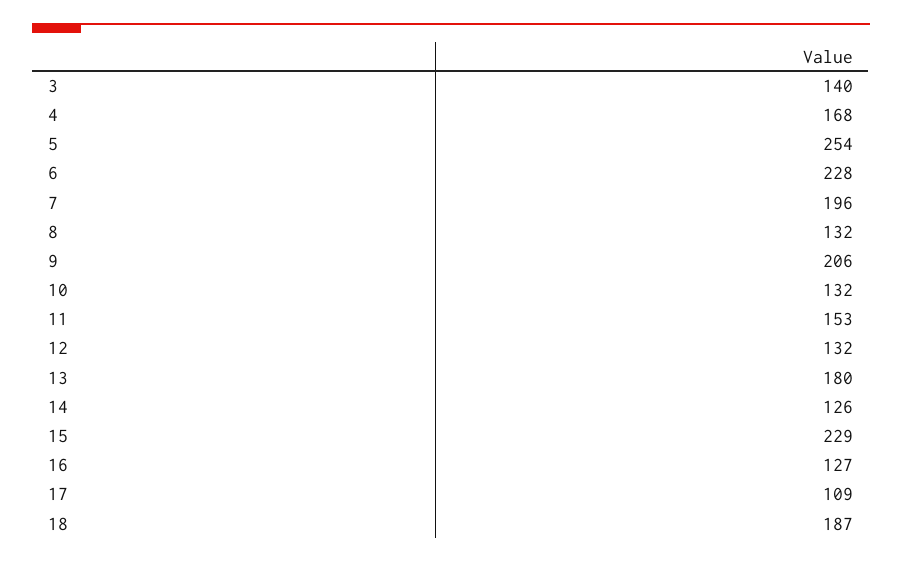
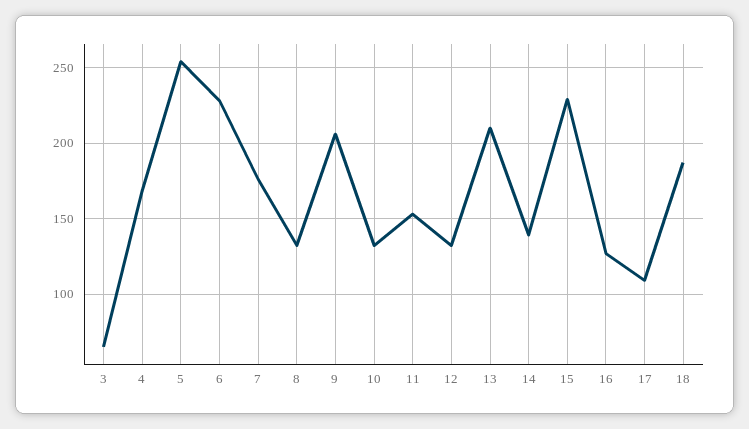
  {
-   "3": 140,
+   "3": 65,
    "4": 168,
    "5": 254,
    "6": 228,
-   "7": 196,
+   "7": 175,
    "8": 132,
    "9": 206,
    "10": 132,
    "11": 153,
    "12": 132,
-   "13": 180,
+   "13": 210,
-   "14": 126,
+   "14": 140,
    "15": 229,
    "16": 127,
    "17": 109,
    "18": 187
  }

